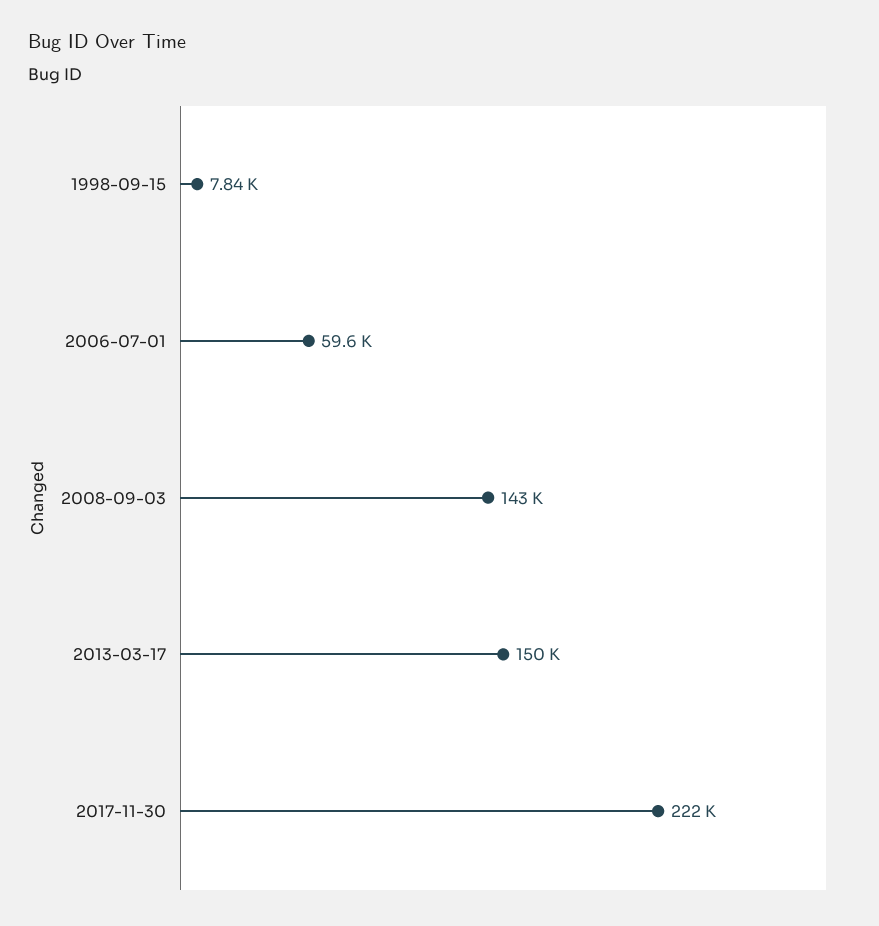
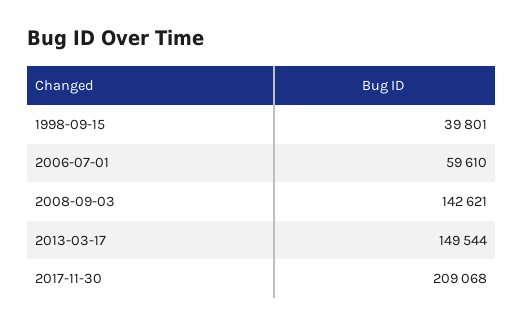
  {
-   "1998-09-15": 7840,
+   "1998-09-15": 39801,
    "2006-07-01": 59610,
    "2008-09-03": 142621,
    "2013-03-17": 149544,
-   "2017-11-30": 222000
+   "2017-11-30": 209068
  }

